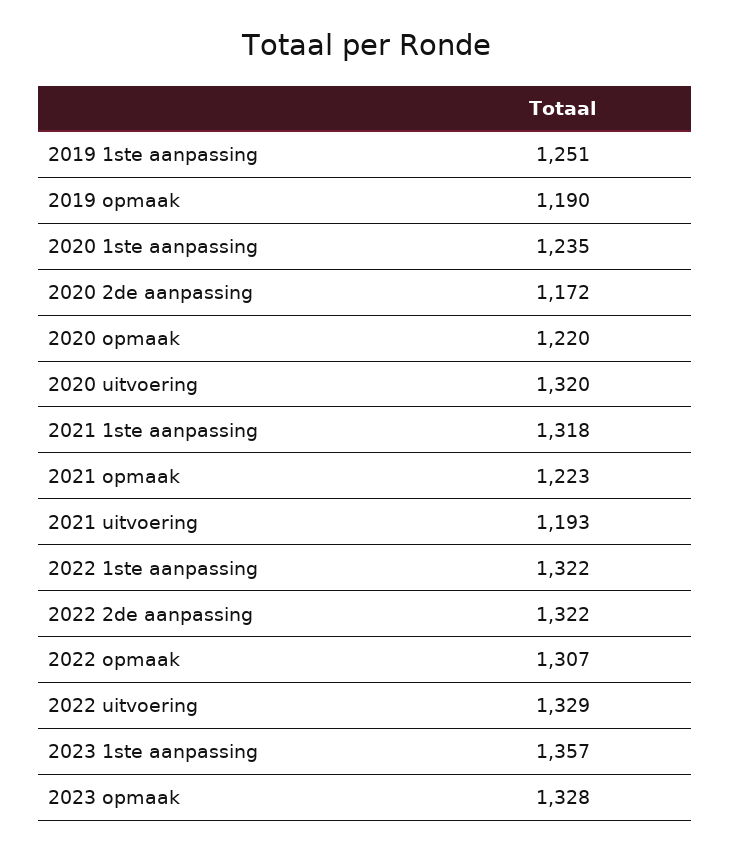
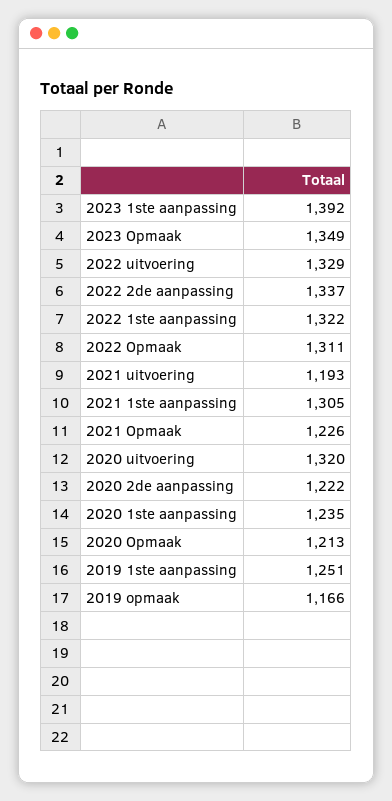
  {
    "2019 1ste aanpassing": 1251,
-   "2019 opmaak": 1190,
+   "2019 opmaak": 1166,
    "2020 1ste aanpassing": 1235,
-   "2020 2de aanpassing": 1172,
+   "2020 2de aanpassing": 1222,
-   "2020 opmaak": 1220,
+   "2020 opmaak": 1213,
    "2020 uitvoering": 1320,
-   "2021 1ste aanpassing": 1318,
+   "2021 1ste aanpassing": 1305,
-   "2021 opmaak": 1223,
+   "2021 opmaak": 1226,
    "2021 uitvoering": 1193,
    "2022 1ste aanpassing": 1322,
-   "2022 2de aanpassing": 1322,
+   "2022 2de aanpassing": 1337,
-   "2022 opmaak": 1307,
+   "2022 opmaak": 1311,
    "2022 uitvoering": 1329,
-   "2023 1ste aanpassing": 1357,
+   "2023 1ste aanpassing": 1392,
-   "2023 opmaak": 1328
+   "2023 opmaak": 1349
  }

